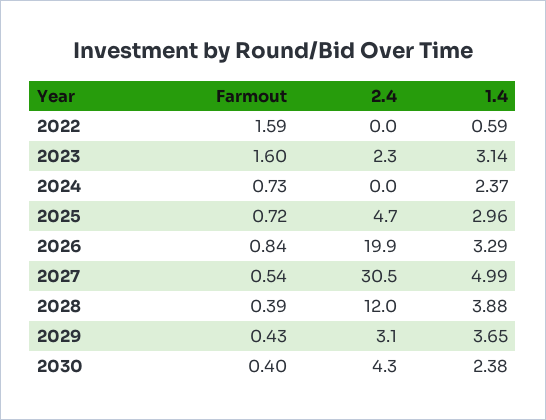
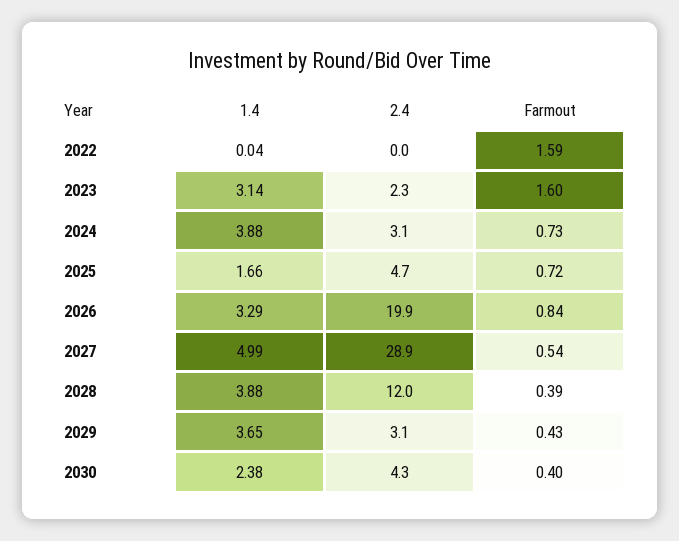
  {
    "Farmout": {
      "2022": 1.59,
      "2023": 1.6,
      "2024": 0.73,
      "2025": 0.72,
      "2026": 0.84,
      "2027": 0.54,
      "2028": 0.39,
      "2029": 0.43,
      "2030": 0.4
    },
    "2.4": {
      "2022": 0,
      "2023": 2.3,
-     "2024": 0,
+     "2024": 3.1,
      "2025": 4.7,
      "2026": 19.9,
-     "2027": 30.5,
+     "2027": 28.9,
      "2028": 12,
      "2029": 3.1,
      "2030": 4.3
    },
    "1.4": {
-     "2022": 0.59,
+     "2022": 0.04,
      "2023": 3.14,
-     "2024": 2.37,
+     "2024": 3.88,
-     "2025": 2.96,
+     "2025": 1.66,
      "2026": 3.29,
      "2027": 4.99,
      "2028": 3.88,
      "2029": 3.65,
      "2030": 2.38
    }
  }

